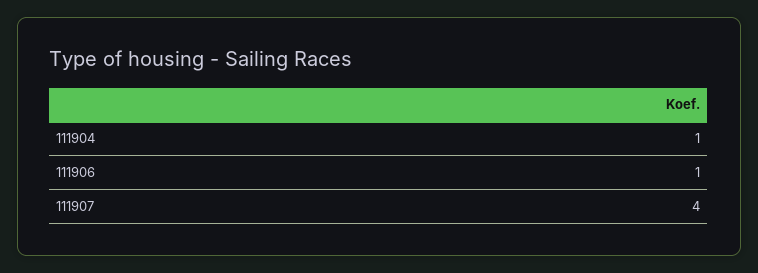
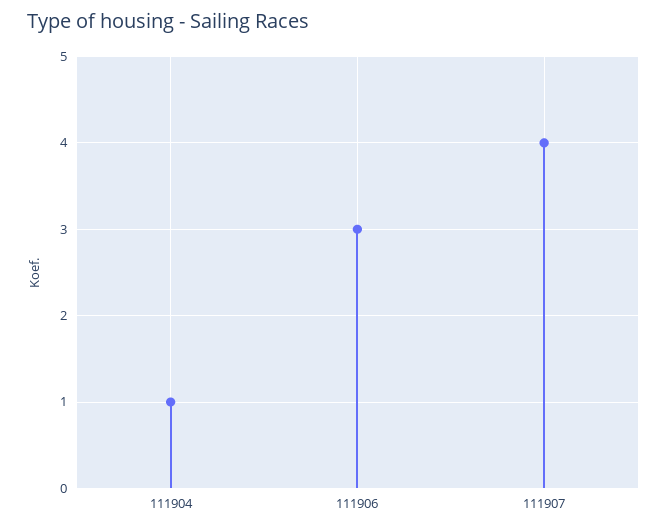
  {
    "111904": 1,
-   "111906": 1,
+   "111906": 3,
    "111907": 4
  }

